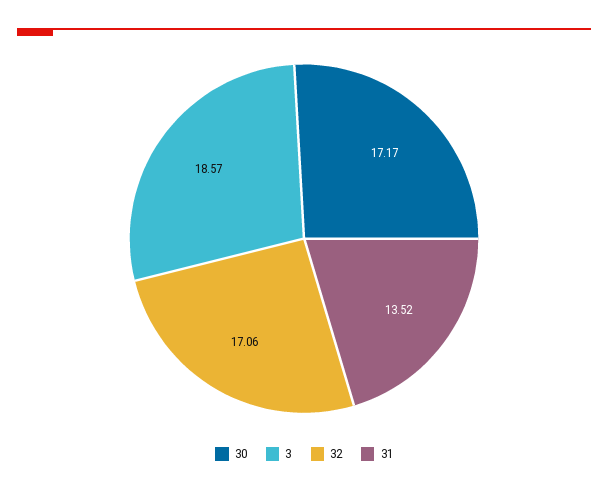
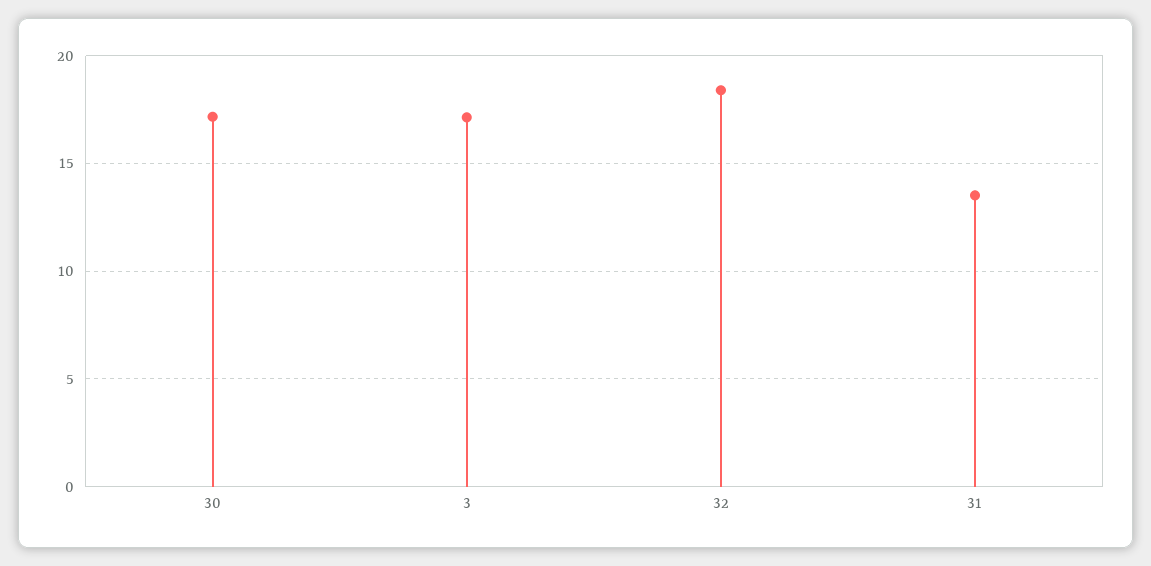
  {
    "30": 17.17,
-   "3": 18.57,
+   "3": 17,
-   "32": 17.06,
+   "32": 18.5,
    "31": 13.52
  }

